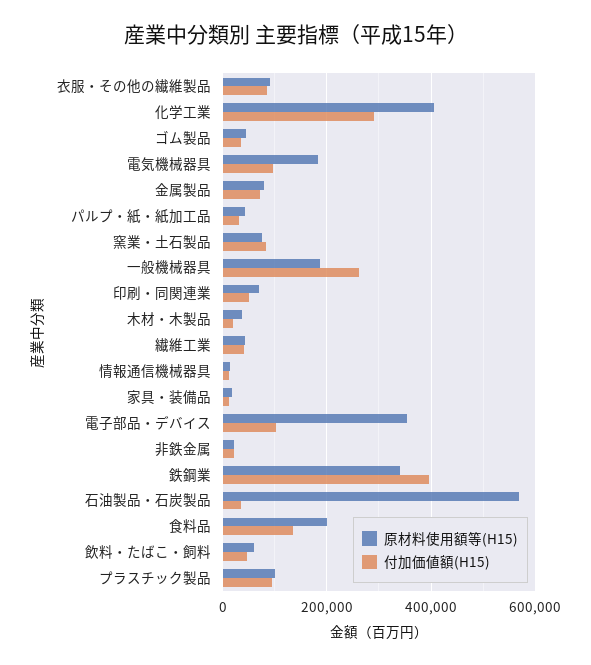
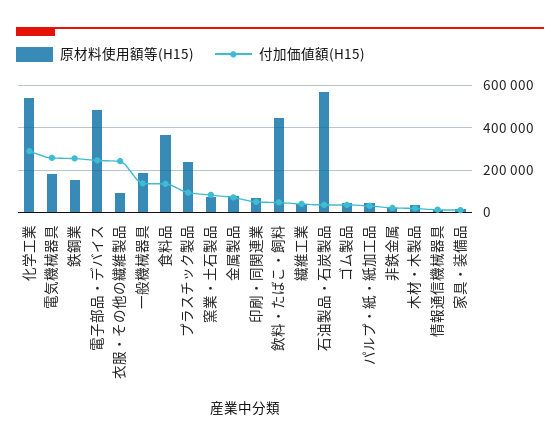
  {
    "原材料使用額等(H15)": {
      "衣服・その他の繊維製品": 100000,
-     "化学工業": 400000,
+     "化学工業": 550000,
      "ゴム製品": 40000,
      "電気機械器具": 180000,
      "金属製品": 80000,
      "パルプ・紙・紙加工品": 40000,
      "窯業・土石製品": 80000,
      "一般機械器具": 180000,
      "印刷・同関連業": 60000,
      "木材・木製品": 40000,
      "繊維工業": 40000,
      "情報通信機械器具": 20000,
      "家具・装備品": 20000,
-     "電子部品・デバイス": 360000,
+     "電子部品・デバイス": 500000,
      "非鉄金属": 20000,
-     "鉄鋼業": 340000,
+     "鉄鋼業": 150000,
      "石油製品・石炭製品": 560000,
-     "食料品": 200000,
+     "食料品": 350000,
-     "飲料・たばこ・飼料": 60000,
+     "飲料・たばこ・飼料": 450000,
-     "プラスチック製品": 100000
+     "プラスチック製品": 250000
    },
    "付加価値額(H15)": {
-     "衣服・その他の繊維製品": 80000,
+     "衣服・その他の繊維製品": 250000,
      "化学工業": 280000,
      "ゴム製品": 40000,
-     "電気機械器具": 100000,
+     "電気機械器具": 250000,
      "金属製品": 80000,
      "パルプ・紙・紙加工品": 40000,
      "窯業・土石製品": 80000,
-     "一般機械器具": 260000,
+     "一般機械器具": 150000,
      "印刷・同関連業": 60000,
      "木材・木製品": 20000,
      "繊維工業": 40000,
      "情報通信機械器具": 20000,
      "家具・装備品": 20000,
-     "電子部品・デバイス": 100000,
+     "電子部品・デバイス": 250000,
      "非鉄金属": 20000,
-     "鉄鋼業": 400000,
+     "鉄鋼業": 250000,
      "石油製品・石炭製品": 40000,
      "食料品": 140000,
      "飲料・たばこ・飼料": 40000,
      "プラスチック製品": 100000
    }
  }

